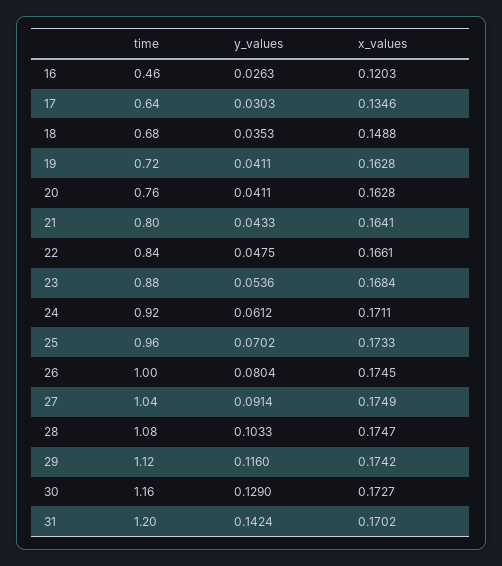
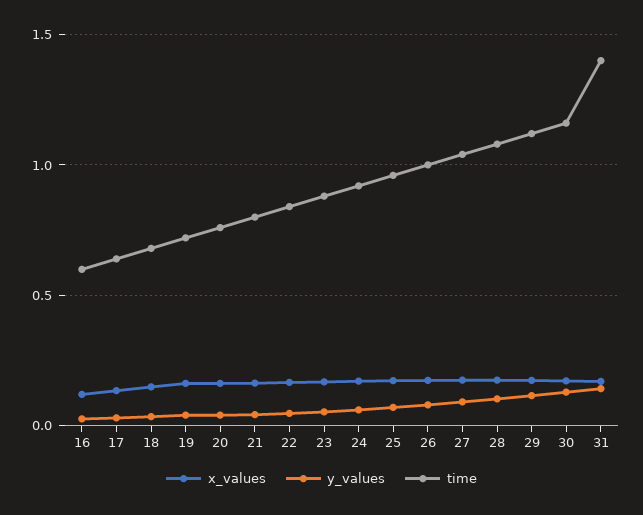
  {
    "time": {
-     "16": 0.46,
+     "16": 0.6,
      "17": 0.64,
      "18": 0.68,
      "19": 0.72,
      "20": 0.76,
      "21": 0.8,
      "22": 0.84,
      "23": 0.88,
      "24": 0.92,
      "25": 0.96,
      "26": 1,
      "27": 1.04,
      "28": 1.08,
      "29": 1.12,
      "30": 1.16,
-     "31": 1.2
+     "31": 1.4
    },
    "y_values": {
      "16": 0.0263,
      "17": 0.0303,
      "18": 0.0353,
      "19": 0.0411,
      "20": 0.0411,
      "21": 0.0433,
      "22": 0.0475,
      "23": 0.0536,
      "24": 0.0612,
      "25": 0.0702,
      "26": 0.0804,
      "27": 0.0914,
      "28": 0.1033,
      "29": 0.116,
      "30": 0.129,
      "31": 0.1424
    },
    "x_values": {
      "16": 0.1203,
      "17": 0.1346,
      "18": 0.1488,
      "19": 0.1628,
      "20": 0.1628,
      "21": 0.1641,
      "22": 0.1661,
      "23": 0.1684,
      "24": 0.1711,
      "25": 0.1733,
      "26": 0.1745,
      "27": 0.1749,
      "28": 0.1747,
      "29": 0.1742,
      "30": 0.1727,
      "31": 0.1702
    }
  }

